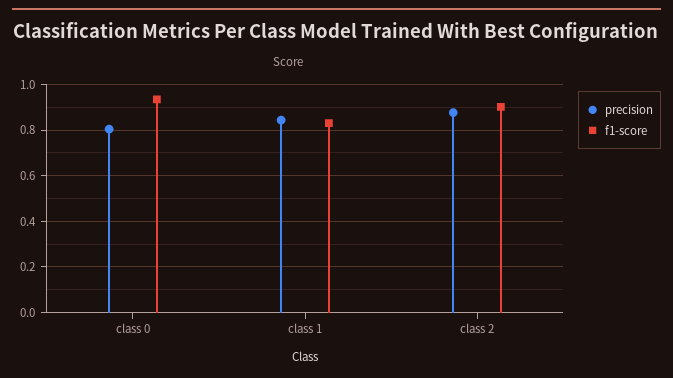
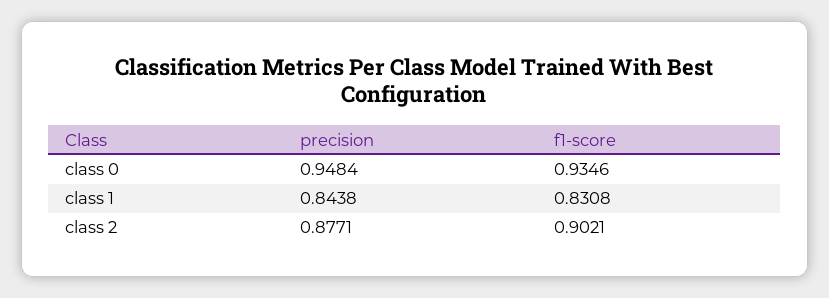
  {
    "precision": {
-     "class 0": 0.8,
+     "class 0": 0.9484,
      "class 1": 0.8438,
      "class 2": 0.8771
    },
    "f1-score": {
      "class 0": 0.9346,
      "class 1": 0.8308,
      "class 2": 0.9021
    }
  }

